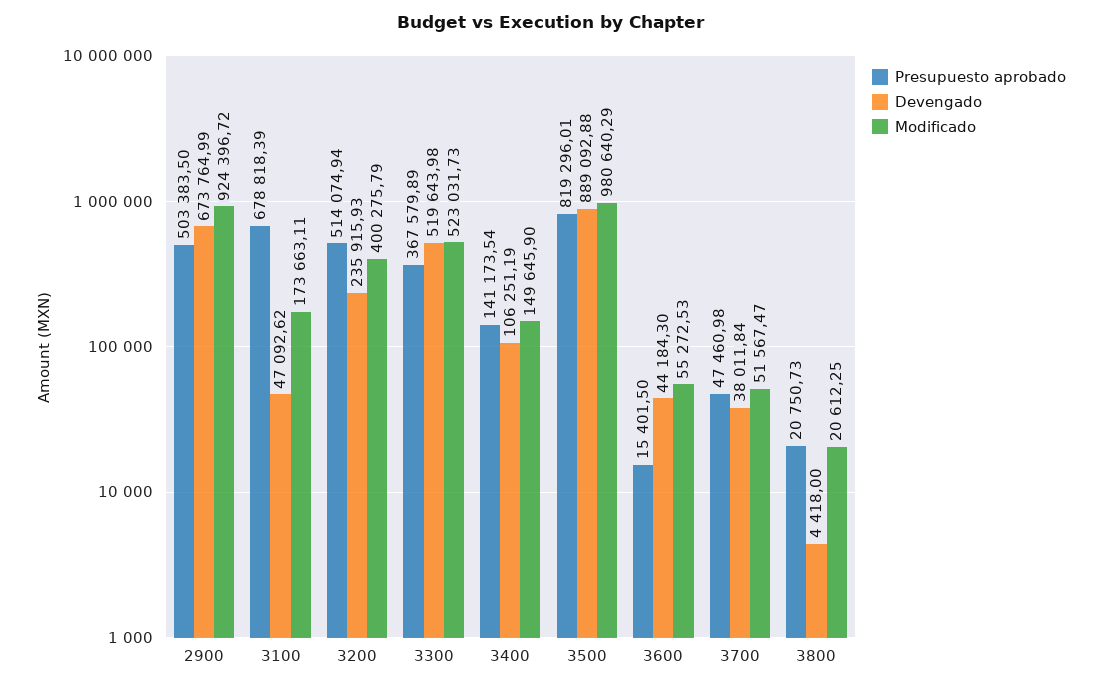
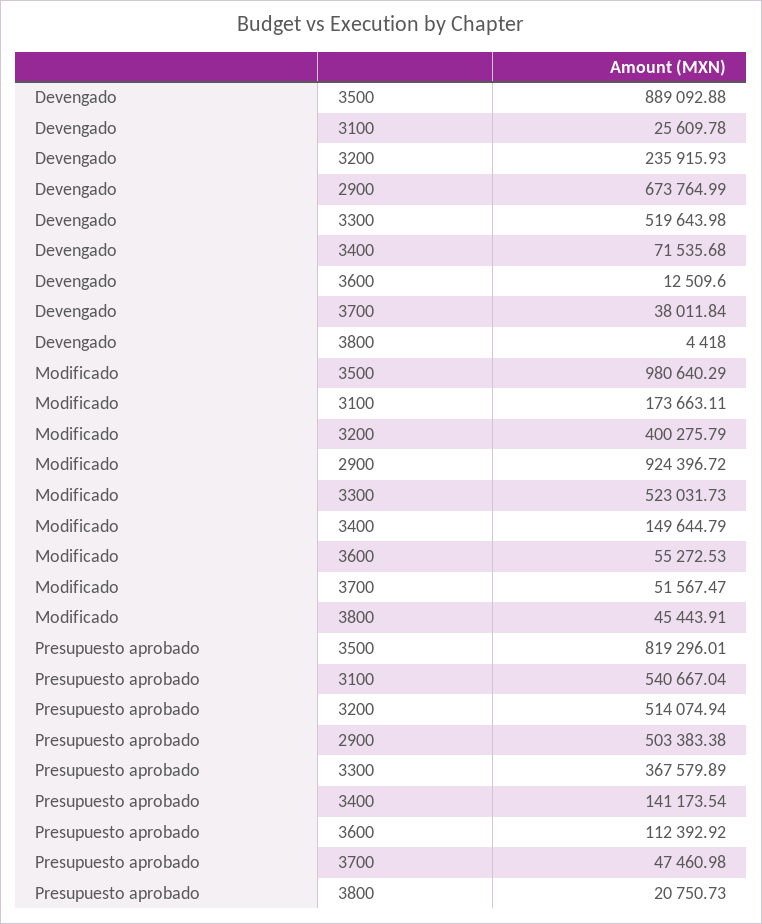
  {
    "Presupuesto aprobado": {
-     "2900": 503383.5,
+     "2900": 503383.38,
-     "3100": 678818.39,
+     "3100": 540667.04,
      "3200": 514074.94,
      "3300": 367579.89,
      "3400": 141173.54,
      "3500": 819296.01,
-     "3600": 15401.5,
+     "3600": 112392.92,
      "3700": 47460.98,
      "3800": 20750.73
    },
    "Devengado": {
      "2900": 673764.99,
-     "3100": 47092.62,
+     "3100": 25609.78,
      "3200": 235915.93,
      "3300": 519643.98,
-     "3400": 106251.19,
+     "3400": 71535.68,
      "3500": 889092.88,
-     "3600": 44184.3,
+     "3600": 12509.6,
      "3700": 38011.84,
      "3800": 4418
    },
    "Modificado": {
      "2900": 924396.72,
      "3100": 173663.11,
      "3200": 400275.79,
      "3300": 523031.73,
-     "3400": 149645.9,
+     "3400": 149644.79,
      "3500": 980640.29,
      "3600": 55272.53,
      "3700": 51567.47,
-     "3800": 20612.25
+     "3800": 45443.91
    }
  }

